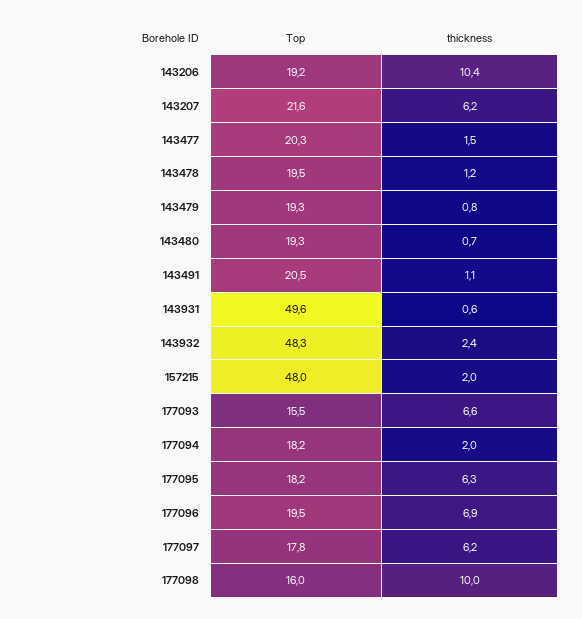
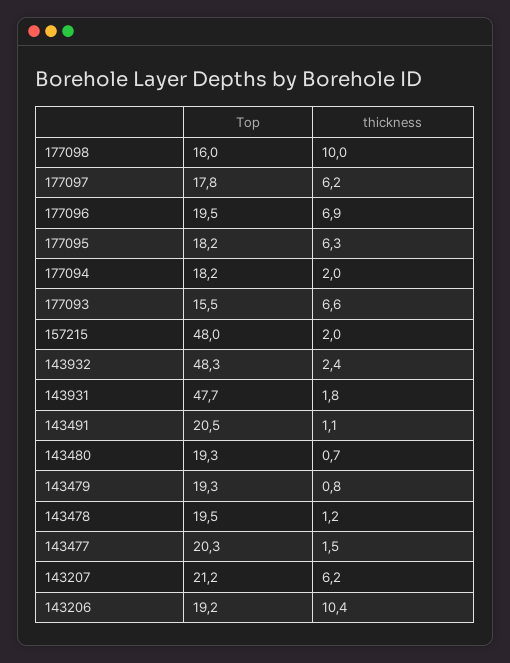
  {
    "Top": {
      "143206": 19.2,
-     "143207": 21.6,
+     "143207": 21.2,
      "143477": 20.3,
      "143478": 19.5,
      "143479": 19.3,
      "143480": 19.3,
      "143491": 20.5,
-     "143931": 49.6,
+     "143931": 47.7,
      "143932": 48.3,
      "157215": 48,
      "177093": 15.5,
      "177094": 18.2,
      "177095": 18.2,
      "177096": 19.5,
      "177097": 17.8,
      "177098": 16
    },
    "thickness": {
      "143206": 10.4,
      "143207": 6.2,
      "143477": 1.5,
      "143478": 1.2,
      "143479": 0.8,
      "143480": 0.7,
      "143491": 1.1,
-     "143931": 0.6,
+     "143931": 1.8,
      "143932": 2.4,
      "157215": 2,
      "177093": 6.6,
      "177094": 2,
      "177095": 6.3,
      "177096": 6.9,
      "177097": 6.2,
      "177098": 10
    }
  }

